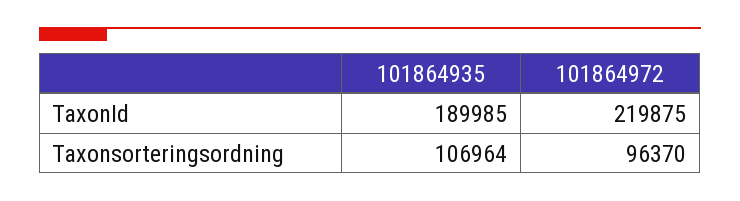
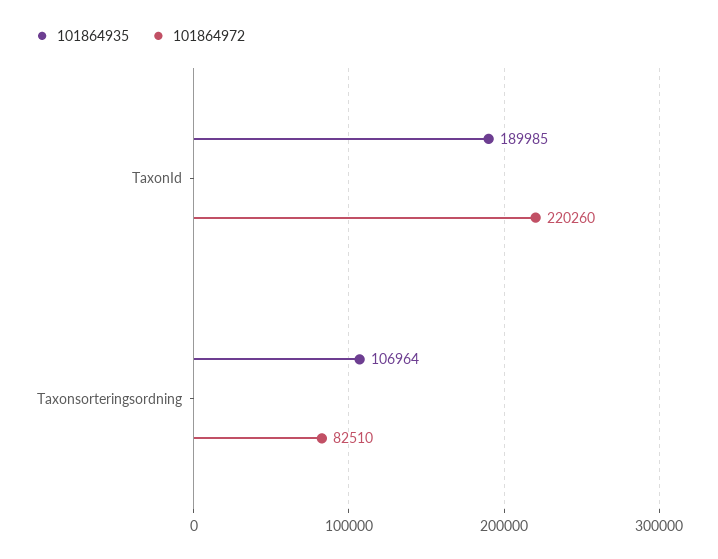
  {
    "101864935": {
      "TaxonId": 189985,
      "Taxonsorteringsordning": 106964
    },
    "101864972": {
-     "TaxonId": 219875,
+     "TaxonId": 220260,
-     "Taxonsorteringsordning": 96370
+     "Taxonsorteringsordning": 82510
    }
  }

